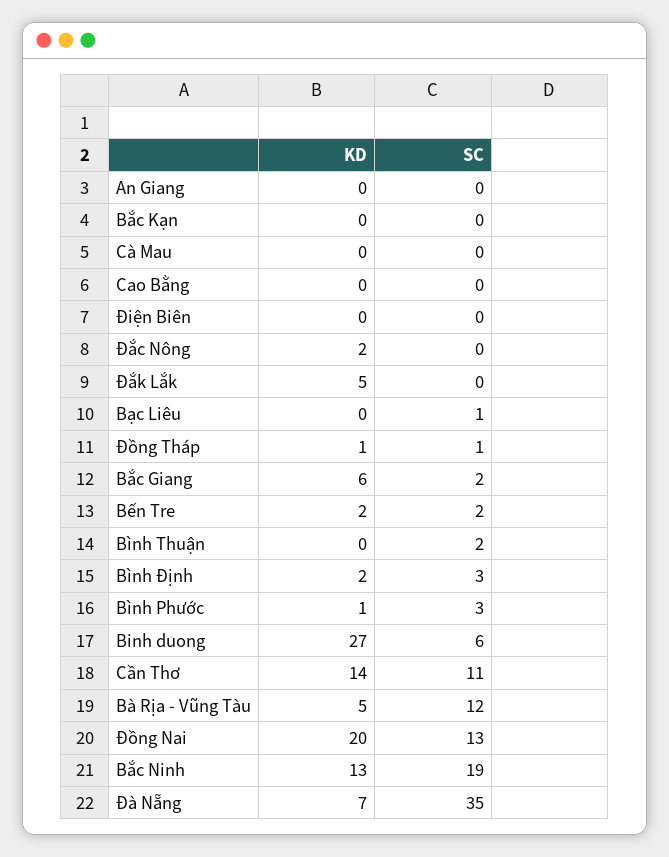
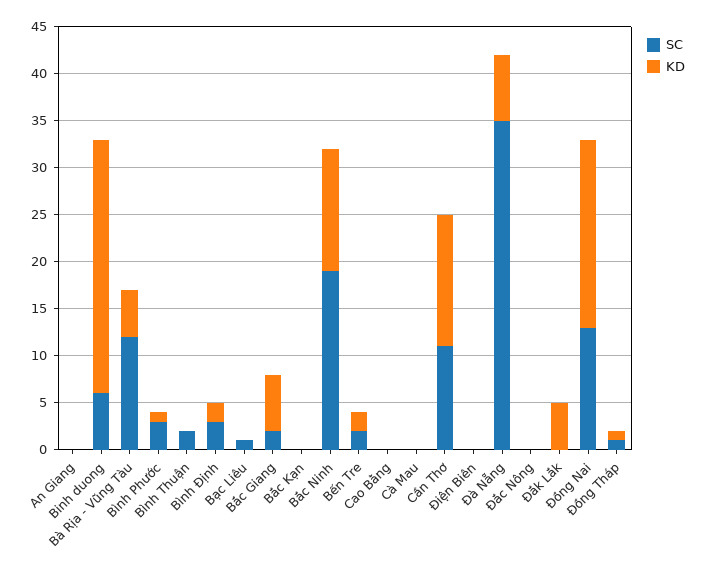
  {
    "KD": {
      "An Giang": 0,
      "Bắc Kạn": 0,
      "Cà Mau": 0,
      "Cao Bằng": 0,
      "Điện Biên": 0,
-     "Đắc Nông": 2,
+     "Đắc Nông": 0,
      "Đắk Lắk": 5,
      "Bạc Liêu": 0,
      "Đồng Tháp": 1,
      "Bắc Giang": 6,
      "Bến Tre": 2,
      "Bình Thuận": 0,
      "Bình Định": 2,
      "Bình Phước": 1,
      "Binh duong": 27,
      "Cần Thơ": 14,
      "Bà Rịa - Vũng Tàu": 5,
      "Đồng Nai": 20,
      "Bắc Ninh": 13,
      "Đà Nẵng": 7
    },
    "SC": {
      "An Giang": 0,
      "Bắc Kạn": 0,
      "Cà Mau": 0,
      "Cao Bằng": 0,
      "Điện Biên": 0,
      "Đắc Nông": 0,
      "Đắk Lắk": 0,
      "Bạc Liêu": 1,
      "Đồng Tháp": 1,
      "Bắc Giang": 2,
      "Bến Tre": 2,
      "Bình Thuận": 2,
      "Bình Định": 3,
      "Bình Phước": 3,
      "Binh duong": 6,
      "Cần Thơ": 11,
      "Bà Rịa - Vũng Tàu": 12,
      "Đồng Nai": 13,
      "Bắc Ninh": 19,
      "Đà Nẵng": 35
    }
  }

